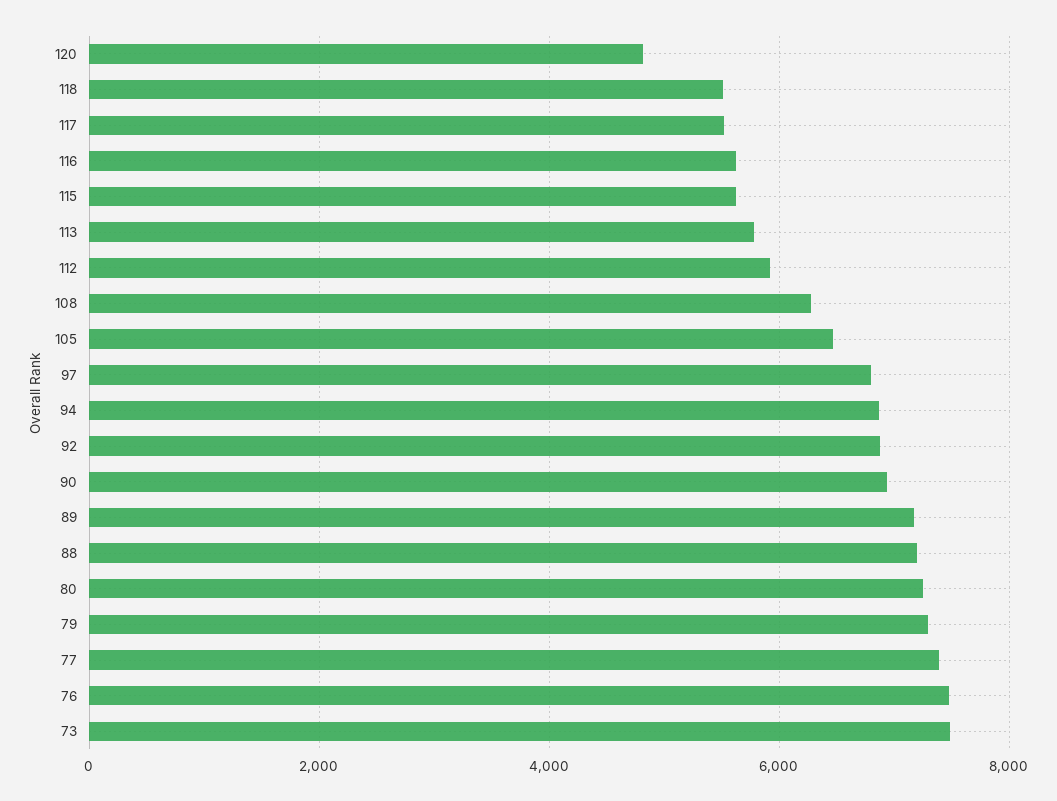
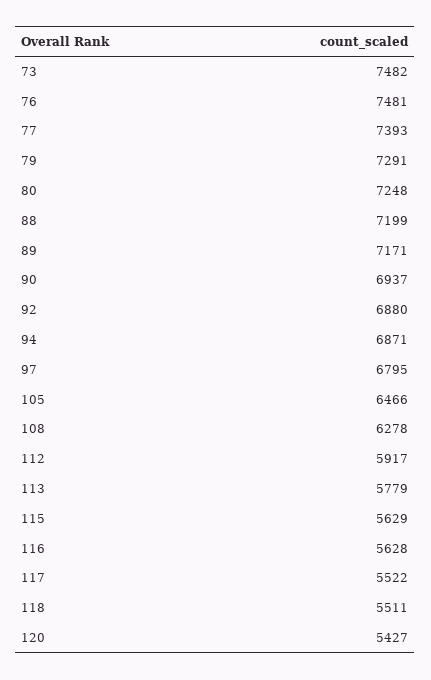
  {
-   "120": 4800,
+   "120": 5427,
    "118": 5511,
    "117": 5522,
    "116": 5628,
    "115": 5629,
    "113": 5779,
    "112": 5917,
    "108": 6278,
    "105": 6466,
    "97": 6795,
    "94": 6871,
    "92": 6880,
    "90": 6937,
    "89": 7171,
    "88": 7199,
    "80": 7248,
    "79": 7291,
    "77": 7393,
    "76": 7481,
    "73": 7482
  }

